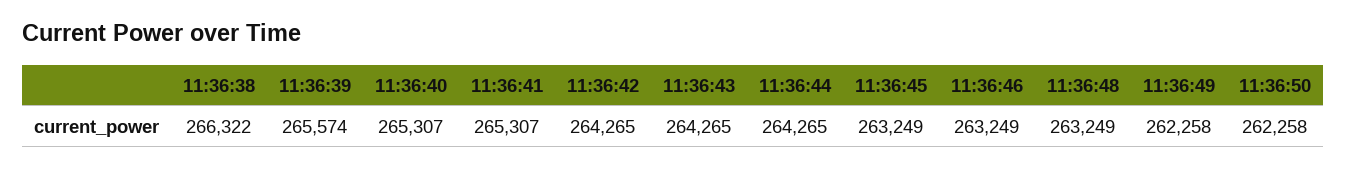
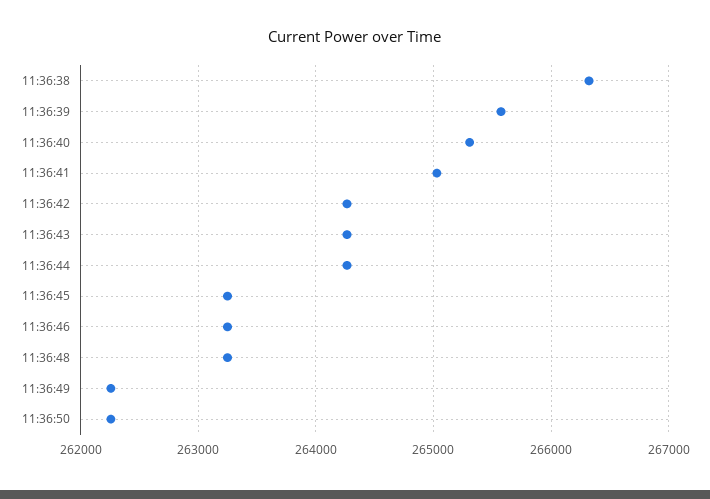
  {
    "11:36:38": 266322,
    "11:36:39": 265574,
    "11:36:40": 265307,
-   "11:36:41": 265307,
+   "11:36:41": 265000,
    "11:36:42": 264265,
    "11:36:43": 264265,
    "11:36:44": 264265,
    "11:36:45": 263249,
    "11:36:46": 263249,
    "11:36:48": 263249,
    "11:36:49": 262258,
    "11:36:50": 262258
  }

